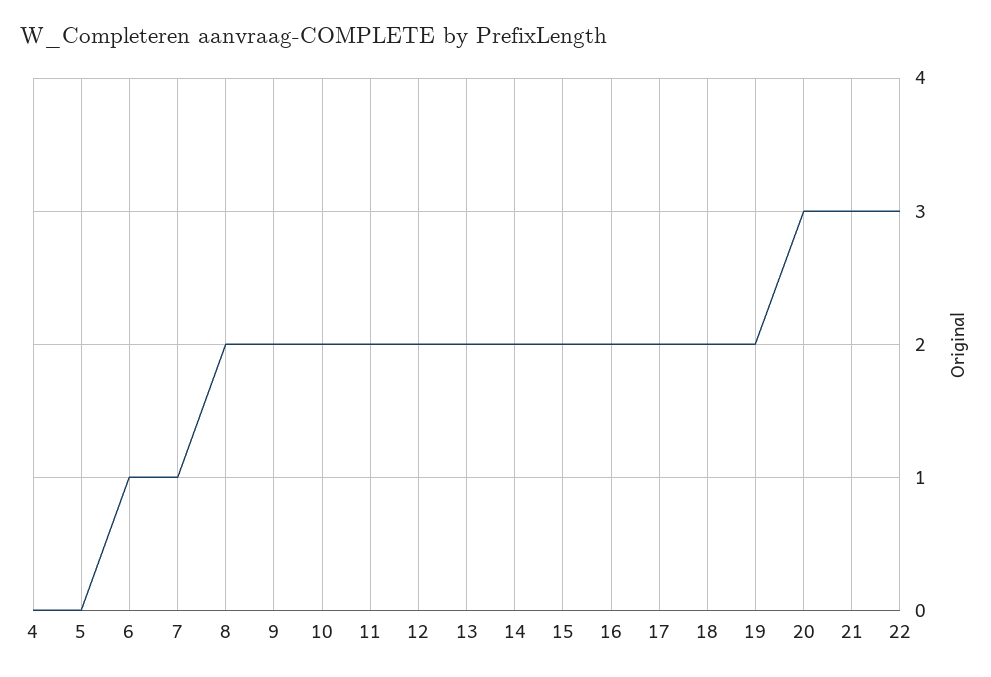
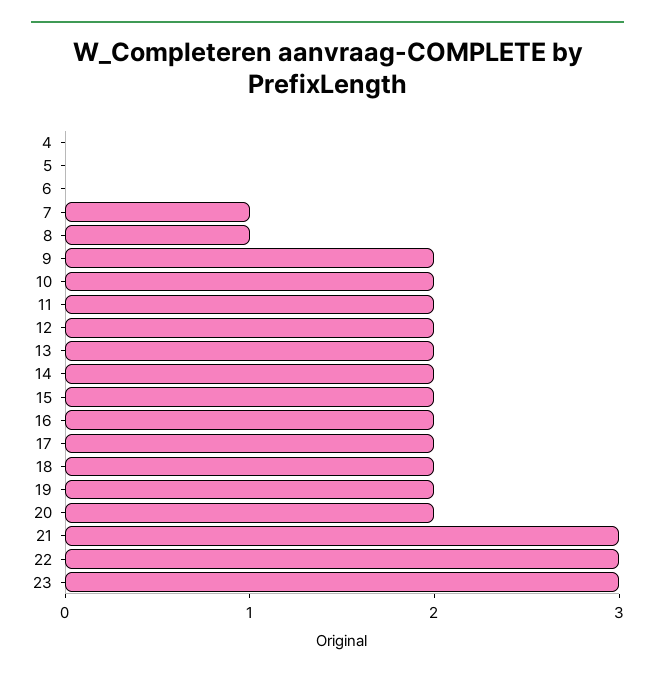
  {
    "4": 0,
    "5": 0,
-   "6": 1,
+   "6": 0,
    "7": 1,
-   "8": 2,
+   "8": 1,
    "9": 2,
    "10": 2,
    "11": 2,
    "12": 2,
    "13": 2,
    "14": 2,
    "15": 2,
    "16": 2,
    "17": 2,
    "18": 2,
    "19": 2,
-   "20": 3,
+   "20": 2,
    "21": 3,
-   "22": 3
+   "22": 3,
+   "23": 3
  }

